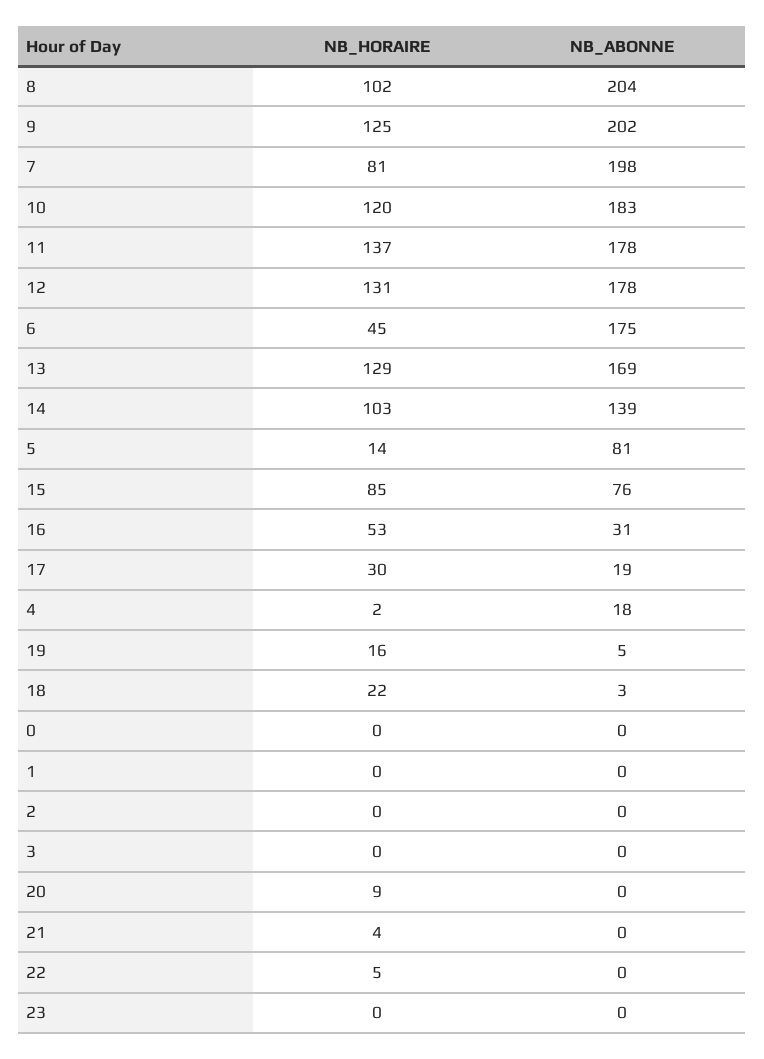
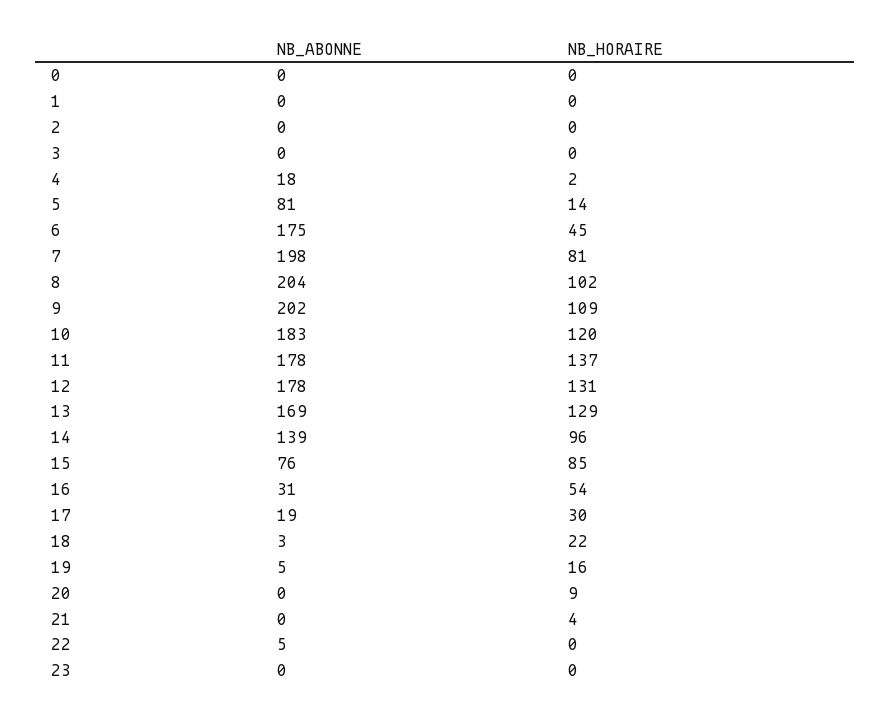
  {
    "NB_HORAIRE": {
      "8": 102,
-     "9": 125,
+     "9": 109,
      "7": 81,
      "10": 120,
      "11": 137,
      "12": 131,
      "6": 45,
      "13": 129,
-     "14": 103,
+     "14": 96,
      "5": 14,
      "15": 85,
-     "16": 53,
+     "16": 54,
      "17": 30,
      "4": 2,
      "19": 16,
      "18": 22,
      "0": 0,
      "1": 0,
      "2": 0,
      "3": 0,
      "20": 9,
      "21": 4,
-     "22": 5,
+     "22": 0,
      "23": 0
    },
    "NB_ABONNE": {
      "8": 204,
      "9": 202,
      "7": 198,
      "10": 183,
      "11": 178,
      "12": 178,
      "6": 175,
      "13": 169,
      "14": 139,
      "5": 81,
      "15": 76,
      "16": 31,
      "17": 19,
      "4": 18,
      "19": 5,
      "18": 3,
      "0": 0,
      "1": 0,
      "2": 0,
      "3": 0,
      "20": 0,
      "21": 0,
-     "22": 0,
+     "22": 5,
      "23": 0
    }
  }

